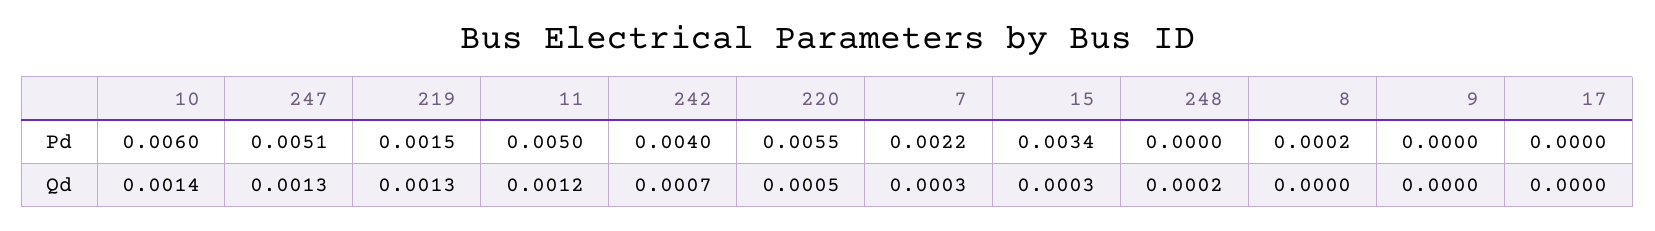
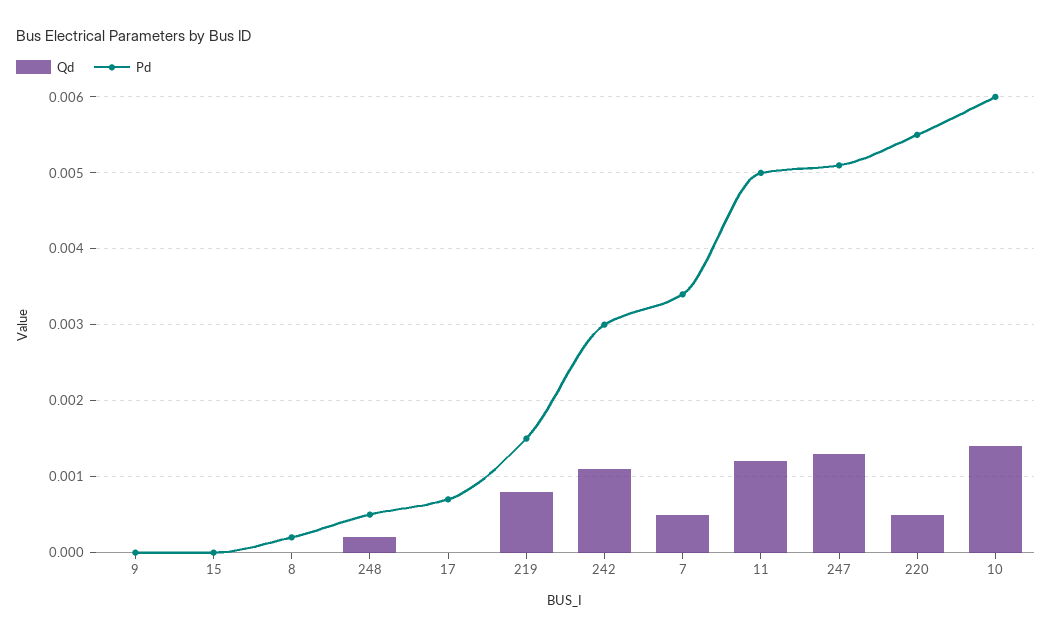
  {
    "Pd": {
      "10": 0.006,
      "247": 0.0051,
      "219": 0.0015,
      "11": 0.005,
-     "242": 0.004,
+     "242": 0.003,
      "220": 0.0055,
-     "7": 0.0022,
+     "7": 0.0034,
-     "15": 0.0034,
+     "15": 0,
-     "248": 0,
+     "248": 0.0005,
      "8": 0.0002,
      "9": 0,
-     "17": 0
+     "17": 0.0007
    },
    "Qd": {
      "10": 0.0014,
      "247": 0.0013,
-     "219": 0.0013,
+     "219": 0.0008,
      "11": 0.0012,
-     "242": 0.0007,
+     "242": 0.0011,
      "220": 0.0005,
-     "7": 0.0003,
+     "7": 0.0005,
-     "15": 0.0003,
+     "15": 0,
      "248": 0.0002,
      "8": 0,
      "9": 0,
      "17": 0
    }
  }

